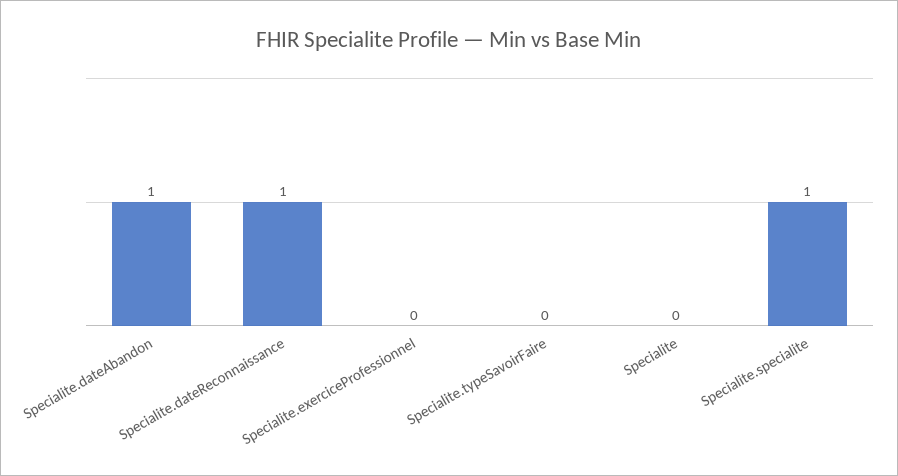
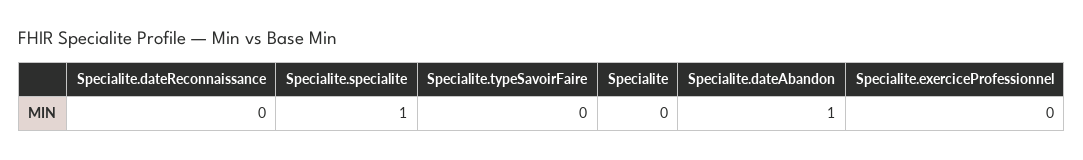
  {
    "Specialite.dateAbandon": 1,
-   "Specialite.dateReconnaissance": 1,
+   "Specialite.dateReconnaissance": 0,
    "Specialite.exerciceProfessionnel": 0,
    "Specialite.typeSavoirFaire": 0,
    "Specialite": 0,
    "Specialite.specialite": 1
  }

